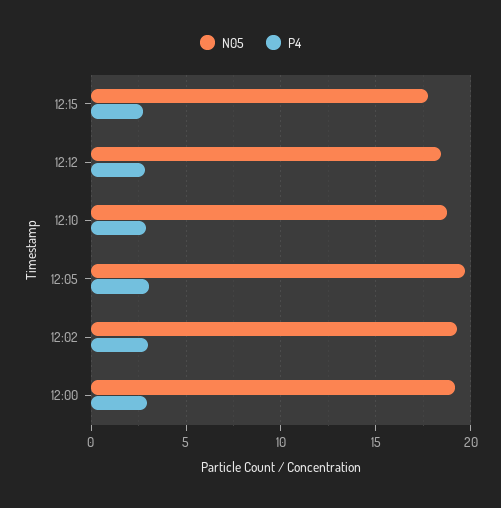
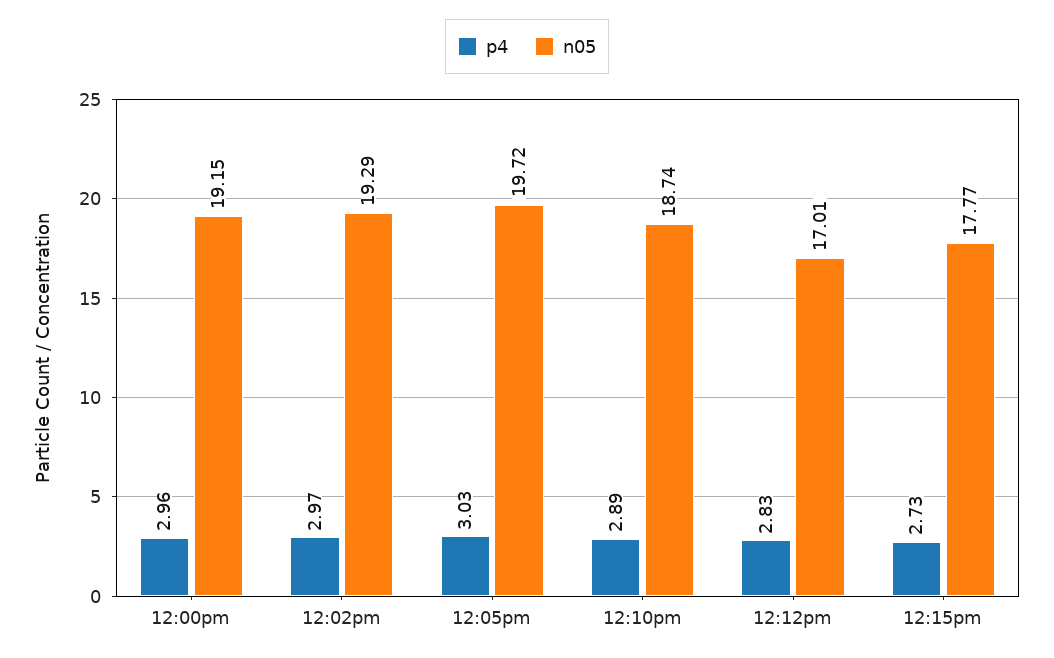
  {
    "N05": {
      "12:15": 17.77,
-     "12:12": 18.5,
+     "12:12": 17.01,
      "12:10": 18.74,
      "12:05": 19.72,
      "12:02": 19.29,
      "12:00": 19.15
    },
    "P4": {
      "12:15": 2.73,
      "12:12": 2.83,
      "12:10": 2.89,
      "12:05": 3.03,
      "12:02": 2.97,
      "12:00": 2.96
    }
  }

